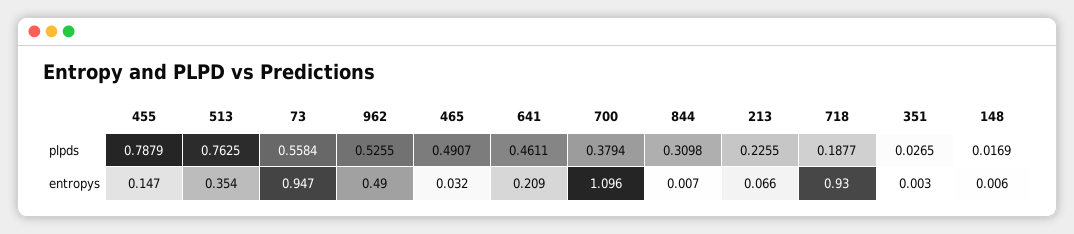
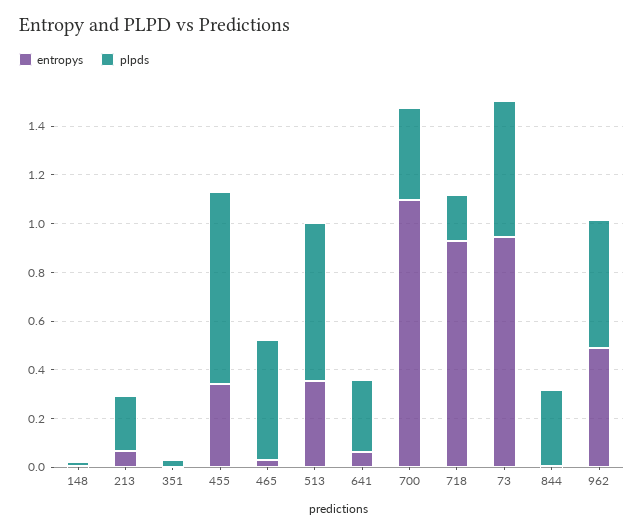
  {
    "plpds": {
      "455": 0.7879,
-     "513": 0.7625,
+     "513": 0.65,
      "73": 0.5584,
      "962": 0.5255,
      "465": 0.4907,
-     "641": 0.4611,
+     "641": 0.3,
      "700": 0.3794,
      "844": 0.3098,
      "213": 0.2255,
      "718": 0.1877,
      "351": 0.0265,
      "148": 0.0169
    },
    "entropys": {
-     "455": 0.147,
+     "455": 0.35,
      "513": 0.354,
      "73": 0.947,
      "962": 0.49,
      "465": 0.032,
-     "641": 0.209,
+     "641": 0.05,
      "700": 1.096,
      "844": 0.007,
      "213": 0.066,
      "718": 0.93,
      "351": 0.003,
      "148": 0.006
    }
  }

